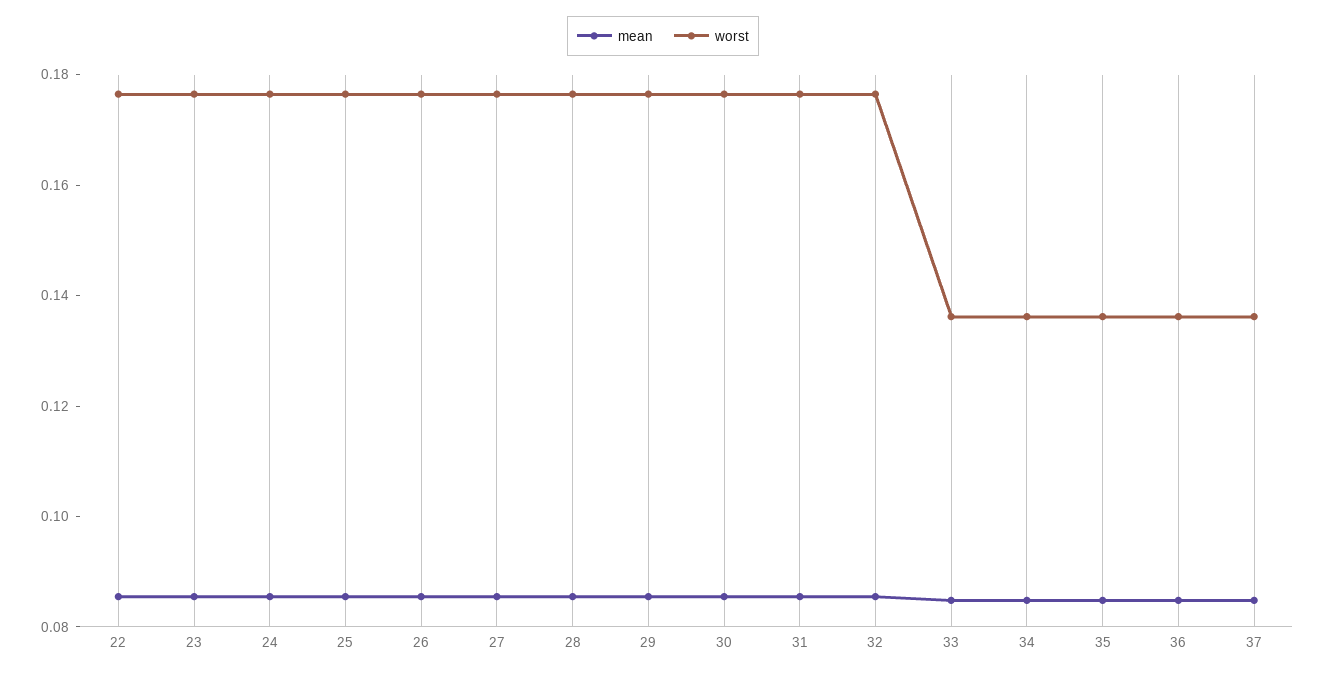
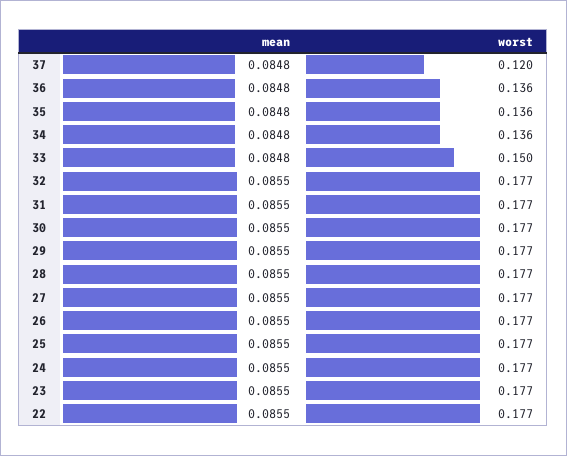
  {
    "mean": {
      "22": 0.0855,
      "23": 0.0855,
      "24": 0.0855,
      "25": 0.0855,
      "26": 0.0855,
      "27": 0.0855,
      "28": 0.0855,
      "29": 0.0855,
      "30": 0.0855,
      "31": 0.0855,
      "32": 0.0855,
      "33": 0.0848,
      "34": 0.0848,
      "35": 0.0848,
      "36": 0.0848,
      "37": 0.0848
    },
    "worst": {
      "22": 0.177,
      "23": 0.177,
      "24": 0.177,
      "25": 0.177,
      "26": 0.177,
      "27": 0.177,
      "28": 0.177,
      "29": 0.177,
      "30": 0.177,
      "31": 0.177,
      "32": 0.177,
-     "33": 0.135,
+     "33": 0.15,
      "34": 0.136,
      "35": 0.136,
      "36": 0.136,
-     "37": 0.135
+     "37": 0.12
    }
  }

